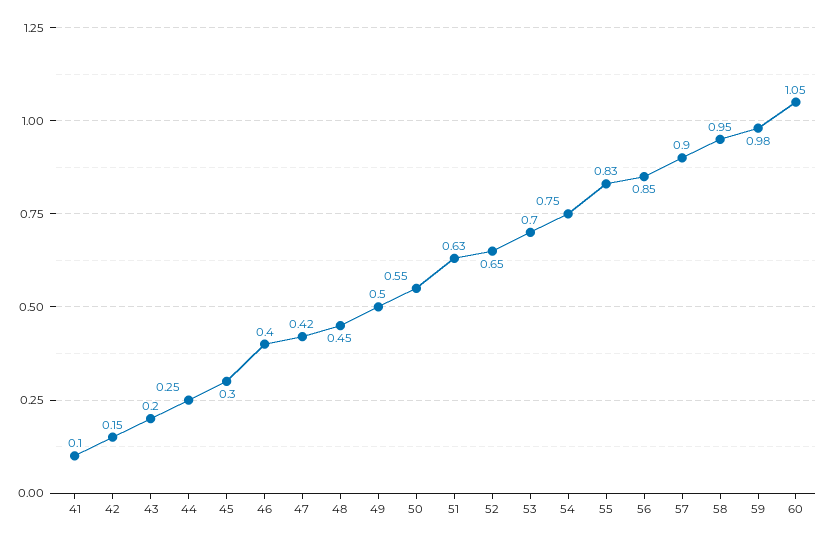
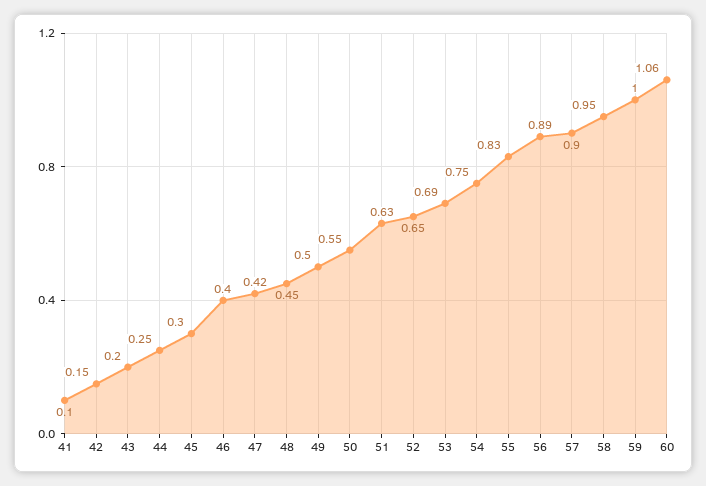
  {
    "41": 0.1,
    "42": 0.15,
    "43": 0.2,
    "44": 0.25,
    "45": 0.3,
    "46": 0.4,
    "47": 0.42,
    "48": 0.45,
    "49": 0.5,
    "50": 0.55,
    "51": 0.63,
    "52": 0.65,
-   "53": 0.7,
+   "53": 0.69,
    "54": 0.75,
    "55": 0.83,
-   "56": 0.85,
+   "56": 0.89,
    "57": 0.9,
    "58": 0.95,
-   "59": 0.98,
+   "59": 1,
-   "60": 1.05
+   "60": 1.06
  }

